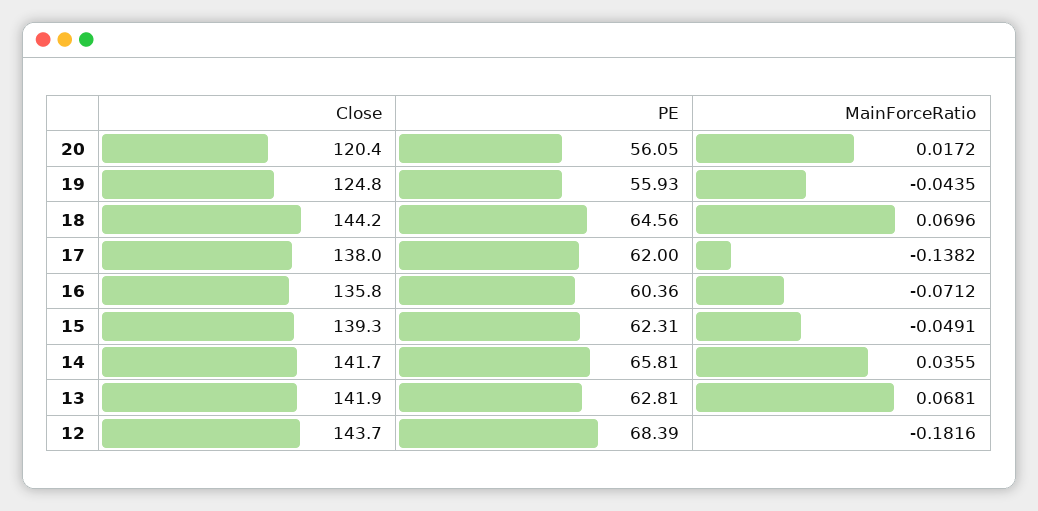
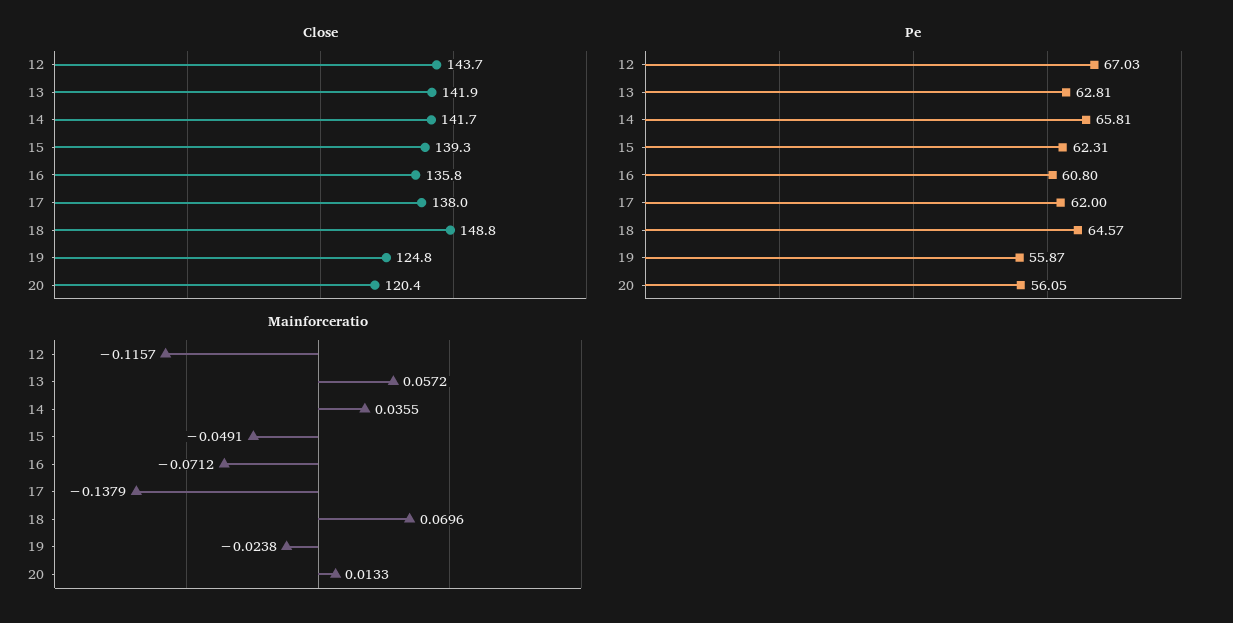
  {
    "Close": {
      "20": 120.4,
      "19": 124.8,
-     "18": 144.2,
+     "18": 148.8,
      "17": 138,
      "16": 135.8,
      "15": 139.3,
      "14": 141.7,
      "13": 141.9,
      "12": 143.7
    },
    "PE": {
      "20": 56.05,
-     "19": 55.93,
+     "19": 55.87,
-     "18": 64.56,
+     "18": 64.57,
      "17": 62,
-     "16": 60.36,
+     "16": 60.8,
      "15": 62.31,
      "14": 65.81,
      "13": 62.81,
-     "12": 68.39
+     "12": 67.03
    },
    "MainForceRatio": {
-     "20": 0.0172,
+     "20": 0.0133,
-     "19": -0.0435,
+     "19": -0.0238,
      "18": 0.0696,
-     "17": -0.1382,
+     "17": -0.1379,
      "16": -0.0712,
      "15": -0.0491,
      "14": 0.0355,
-     "13": 0.0681,
+     "13": 0.0572,
-     "12": -0.1816
+     "12": -0.1157
    }
  }

